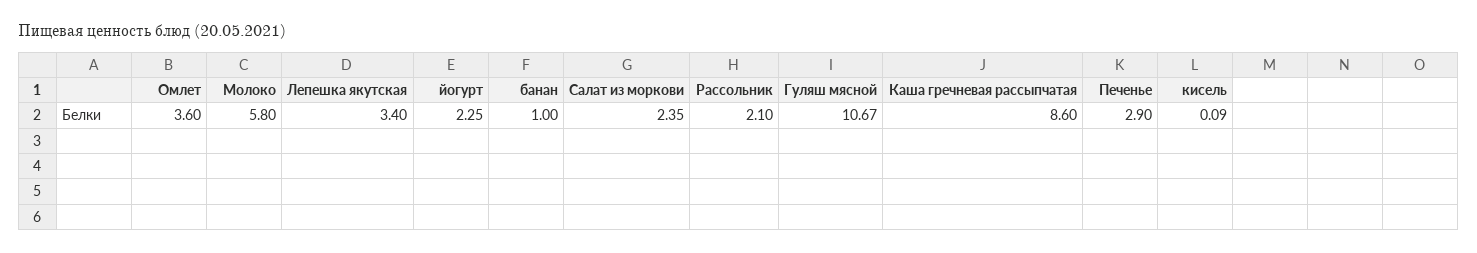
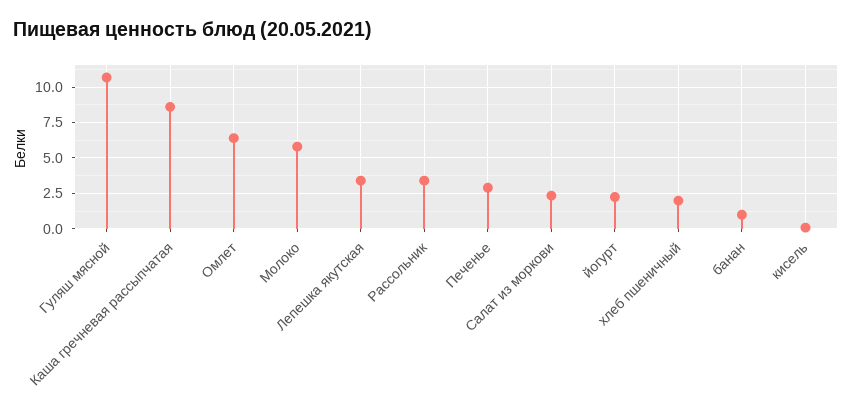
  {
-   "Омлет": 3.6,
+   "Омлет": 6.5,
    "Молоко": 5.8,
    "Лепешка якутская": 3.4,
    "йогурт": 2.25,
    "банан": 1,
    "Салат из моркови": 2.35,
-   "Рассольник": 2.1,
+   "Рассольник": 3.5,
    "Гуляш мясной": 10.67,
    "Каша гречневая рассыпчатая": 8.6,
    "Печенье": 2.9,
-   "кисель": 0.09
+   "кисель": 0.09,
+   "хлеб пшеничный": 2
  }

